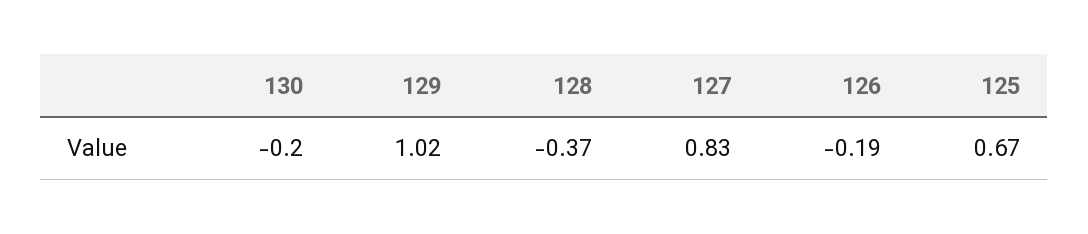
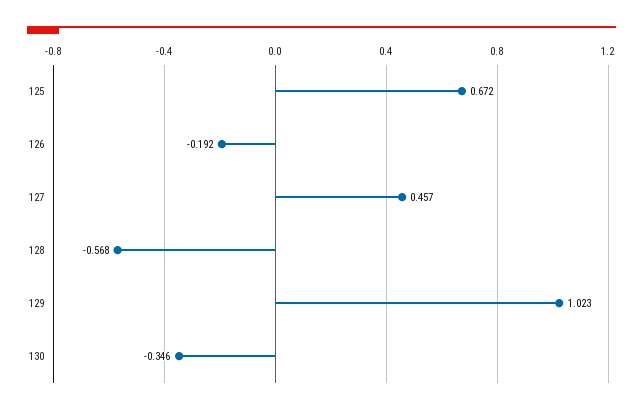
  {
-   "130": -0.2,
+   "130": -0.346,
    "129": 1.023,
-   "128": -0.37,
+   "128": -0.568,
-   "127": 0.83,
+   "127": 0.457,
    "126": -0.192,
    "125": 0.672
  }

